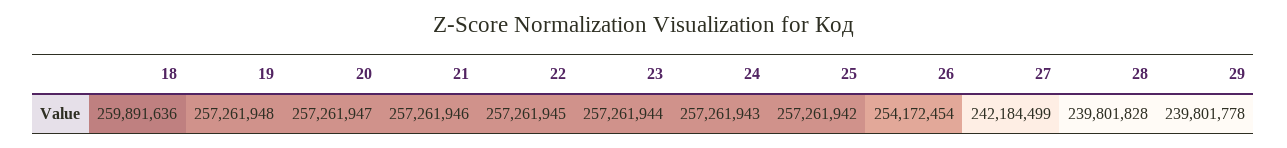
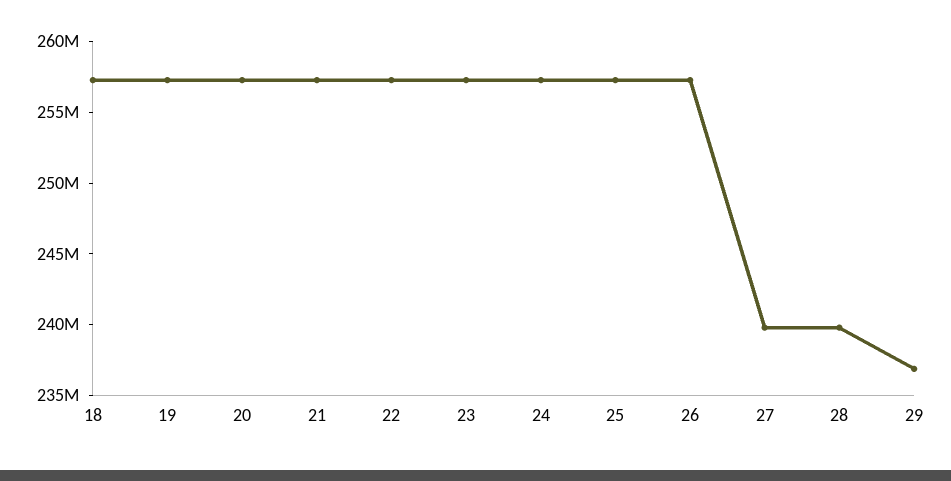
  {
-   "18": 259891636,
+   "18": 257000000,
    "19": 257261948,
    "20": 257261947,
    "21": 257261946,
    "22": 257261945,
    "23": 257261944,
    "24": 257261943,
    "25": 257261942,
-   "26": 254172454,
+   "26": 257000000,
-   "27": 242184499,
+   "27": 240000000,
    "28": 239801828,
-   "29": 239801778
+   "29": 237000000
  }

